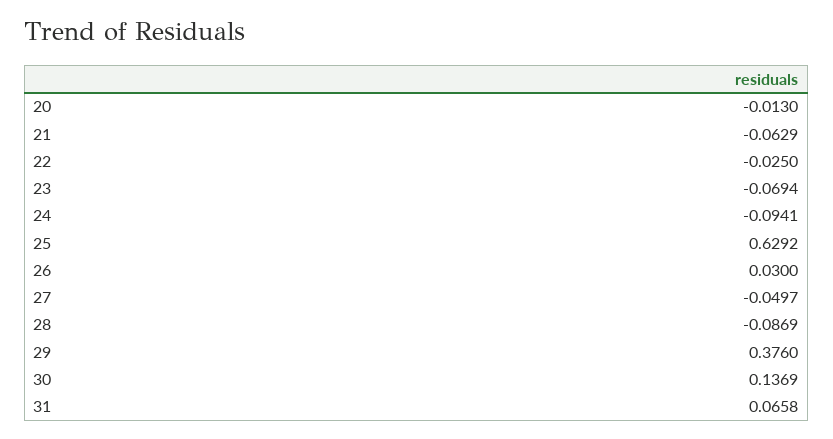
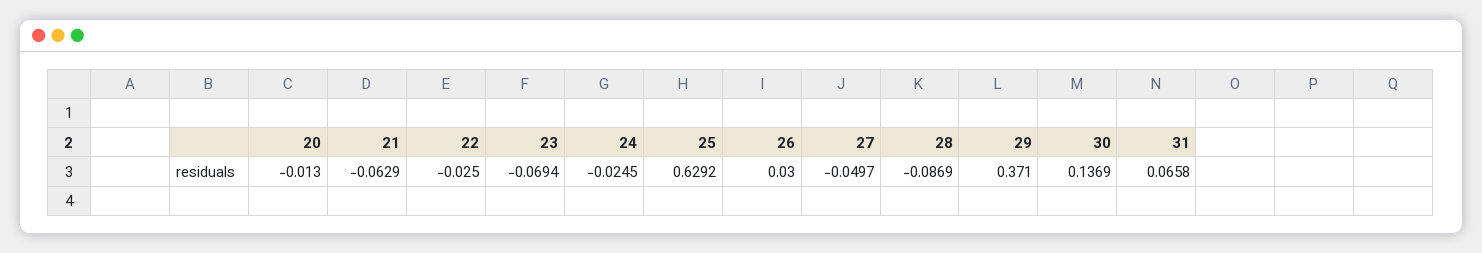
  {
    "20": -0.013,
    "21": -0.0629,
    "22": -0.025,
    "23": -0.0694,
-   "24": -0.0941,
+   "24": -0.0245,
    "25": 0.6292,
    "26": 0.03,
    "27": -0.0497,
    "28": -0.0869,
-   "29": 0.376,
+   "29": 0.371,
    "30": 0.1369,
    "31": 0.0658
  }

